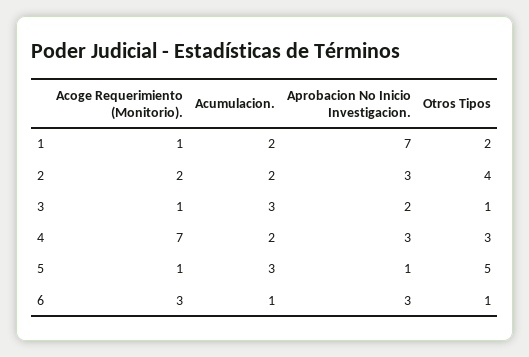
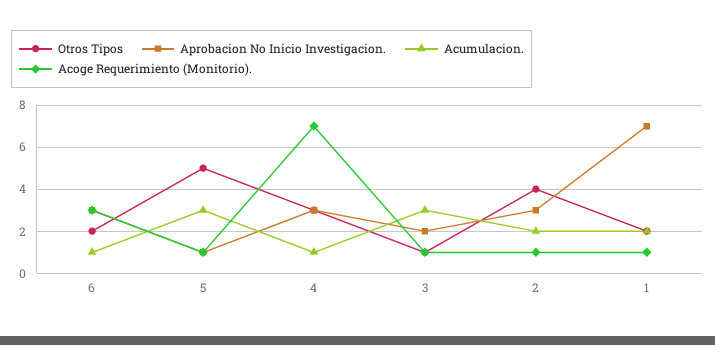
  {
    "Acoge Requerimiento (Monitorio).": {
      "1": 1,
-     "2": 2,
+     "2": 1,
      "3": 1,
      "4": 7,
      "5": 1,
      "6": 3
    },
    "Acumulacion.": {
      "1": 2,
      "2": 2,
      "3": 3,
-     "4": 2,
+     "4": 1,
      "5": 3,
      "6": 1
    },
    "Aprobacion No Inicio Investigacion.": {
      "1": 7,
      "2": 3,
      "3": 2,
      "4": 3,
      "5": 1,
      "6": 3
    },
    "Otros Tipos": {
      "1": 2,
      "2": 4,
      "3": 1,
      "4": 3,
      "5": 5,
-     "6": 1
+     "6": 2
    }
  }

